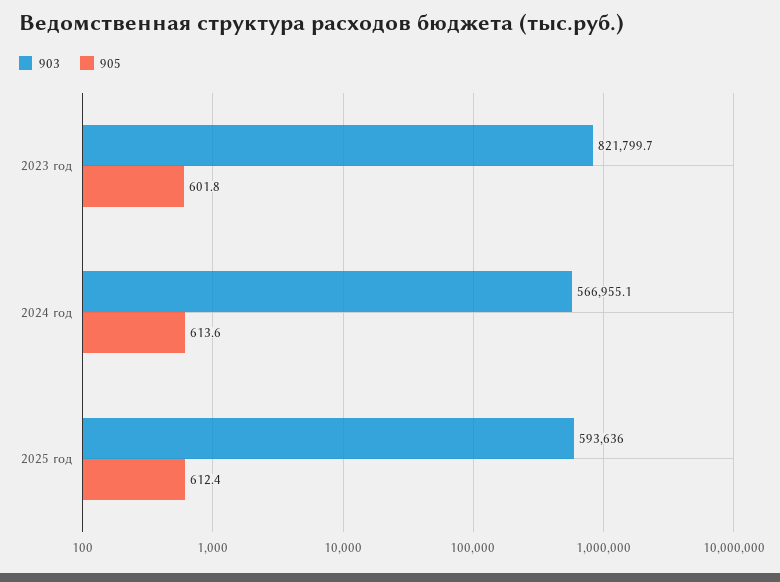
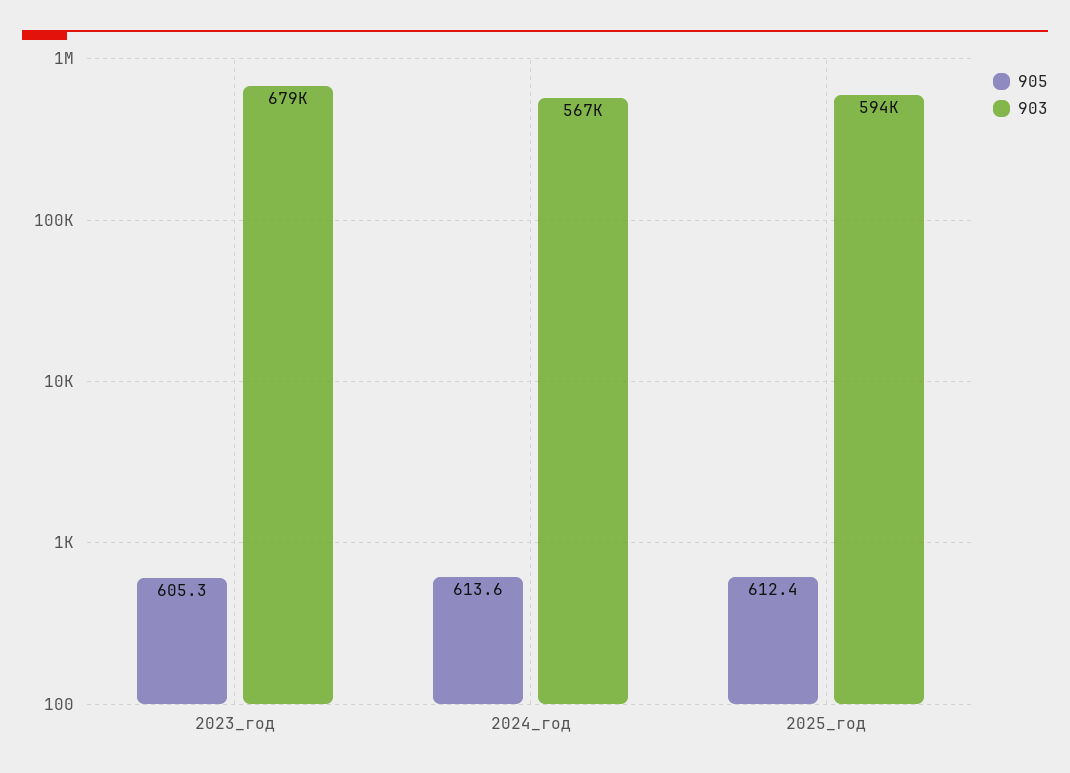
  {
    "903": {
-     "2023 год": 821799.7,
+     "2023 год": 679000,
      "2024 год": 566955.1,
      "2025 год": 593636
    },
    "905": {
-     "2023 год": 601.8,
+     "2023 год": 605.3,
      "2024 год": 613.6,
      "2025 год": 612.4
    }
  }

